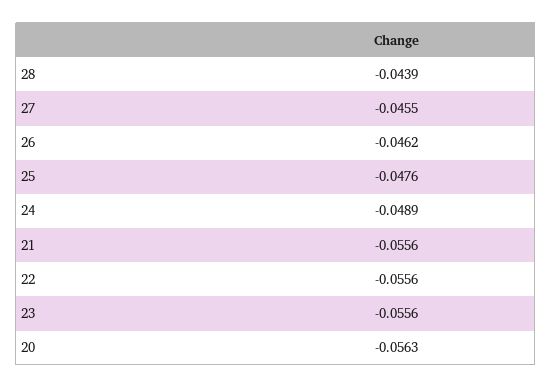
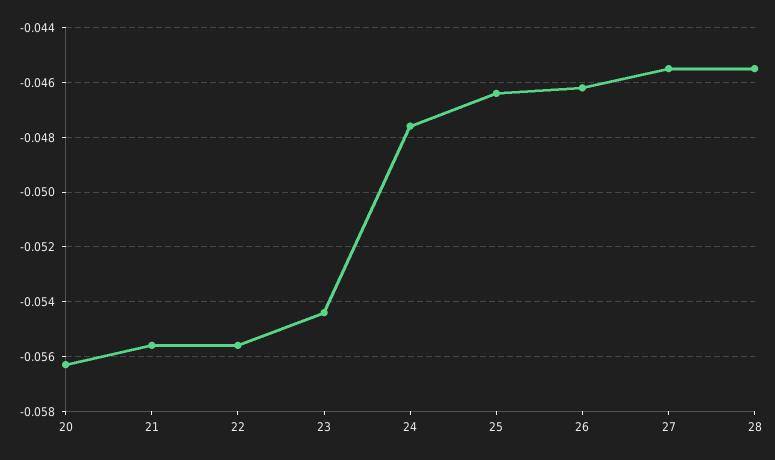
  {
-   "28": -0.0439,
+   "28": -0.0455,
    "27": -0.0455,
    "26": -0.0462,
-   "25": -0.0476,
+   "25": -0.0465,
-   "24": -0.0489,
+   "24": -0.0475,
    "21": -0.0556,
    "22": -0.0556,
-   "23": -0.0556,
+   "23": -0.0545,
    "20": -0.0563
  }

